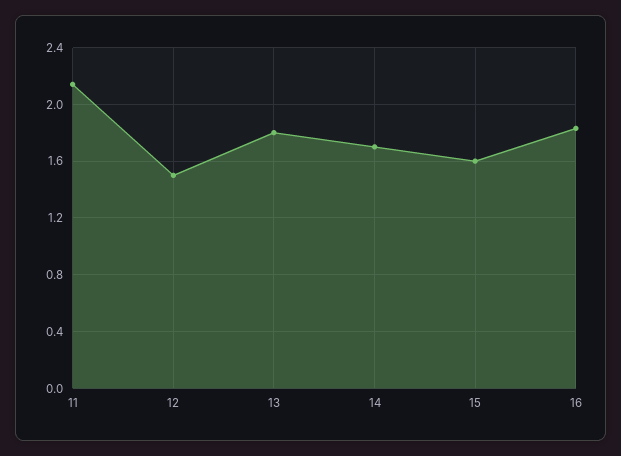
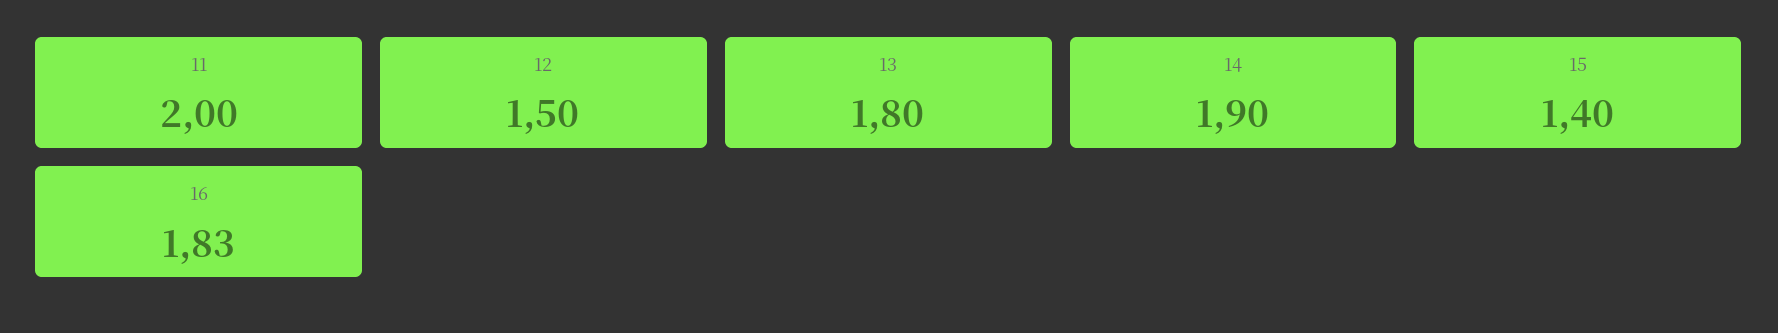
  {
-   "11": 2.15,
+   "11": 2,
    "12": 1.5,
    "13": 1.8,
-   "14": 1.7,
+   "14": 1.9,
-   "15": 1.6,
+   "15": 1.4,
    "16": 1.83
  }

